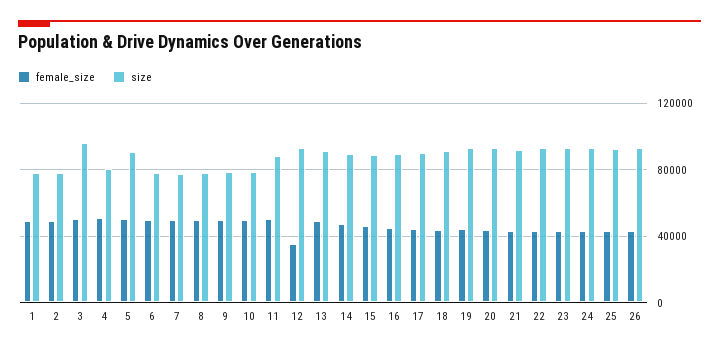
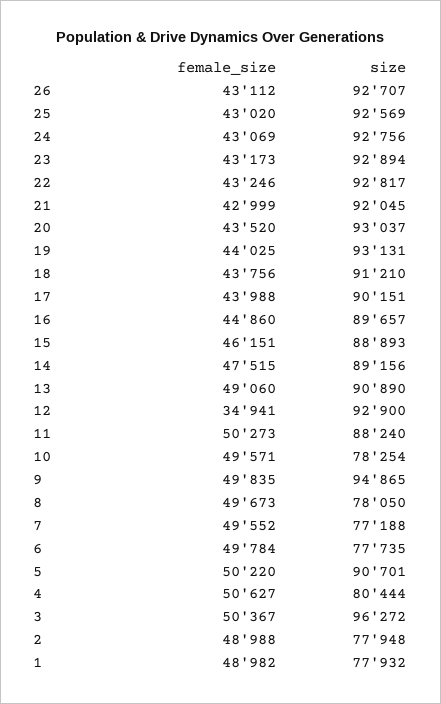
  {
    "female_size": {
      "1": 48982,
      "2": 48988,
      "3": 50367,
      "4": 50627,
      "5": 50220,
      "6": 49784,
      "7": 49552,
      "8": 49673,
      "9": 49835,
      "10": 49571,
      "11": 50273,
      "12": 34941,
      "13": 49060,
      "14": 47515,
      "15": 46151,
      "16": 44860,
      "17": 43988,
      "18": 43756,
      "19": 44025,
      "20": 43520,
      "21": 42999,
      "22": 43246,
      "23": 43173,
      "24": 43069,
      "25": 43020,
      "26": 43112
    },
    "size": {
      "1": 77932,
      "2": 77948,
      "3": 96272,
      "4": 80444,
      "5": 90701,
      "6": 77735,
      "7": 77188,
      "8": 78050,
-     "9": 80000,
+     "9": 94865,
      "10": 78254,
      "11": 88240,
      "12": 92900,
      "13": 90890,
      "14": 89156,
      "15": 88893,
      "16": 89657,
      "17": 90151,
      "18": 91210,
      "19": 93131,
      "20": 93037,
      "21": 92045,
      "22": 92817,
      "23": 92894,
      "24": 92756,
      "25": 92569,
      "26": 92707
    }
  }

